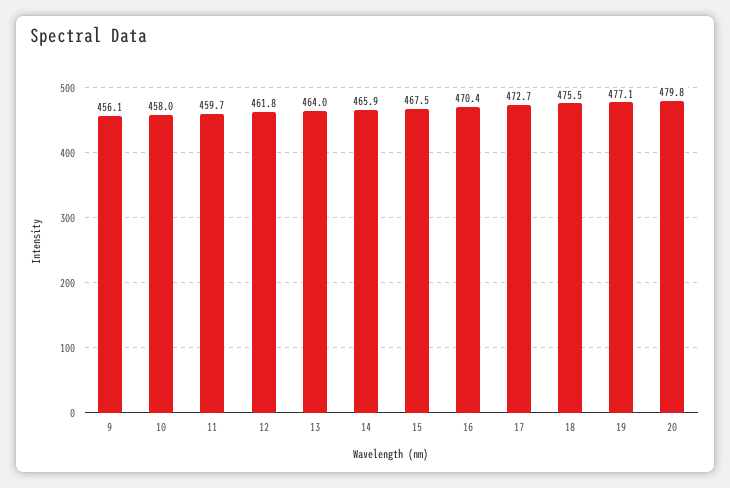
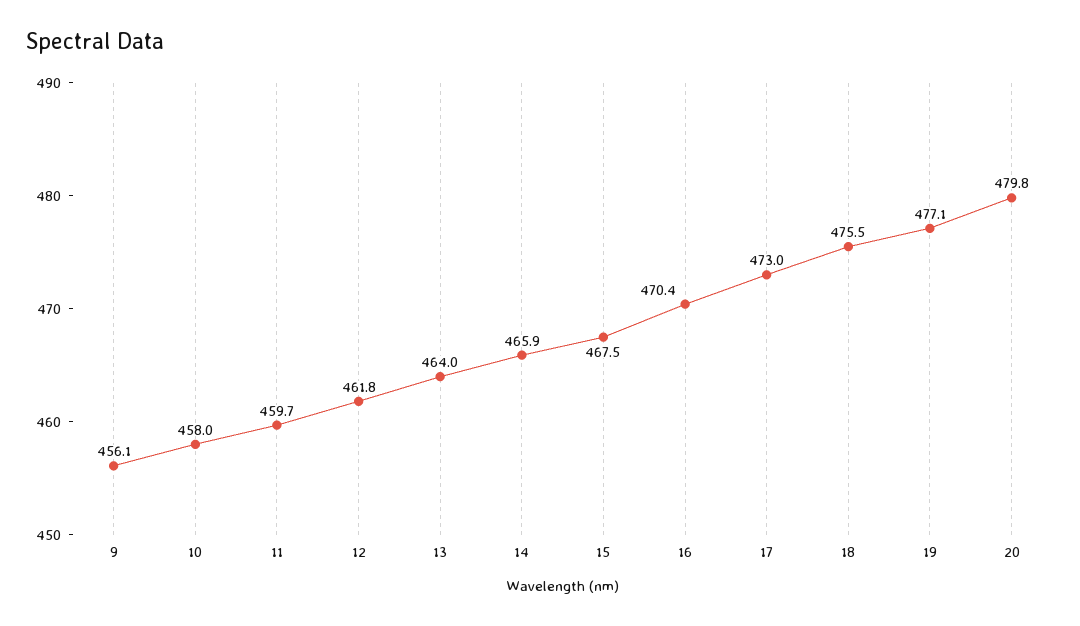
  {
    "9": 456.1,
    "10": 458,
    "11": 459.7,
    "12": 461.8,
    "13": 464,
    "14": 465.9,
    "15": 467.5,
    "16": 470.4,
-   "17": 472.7,
+   "17": 473,
    "18": 475.5,
    "19": 477.1,
    "20": 479.8
  }

